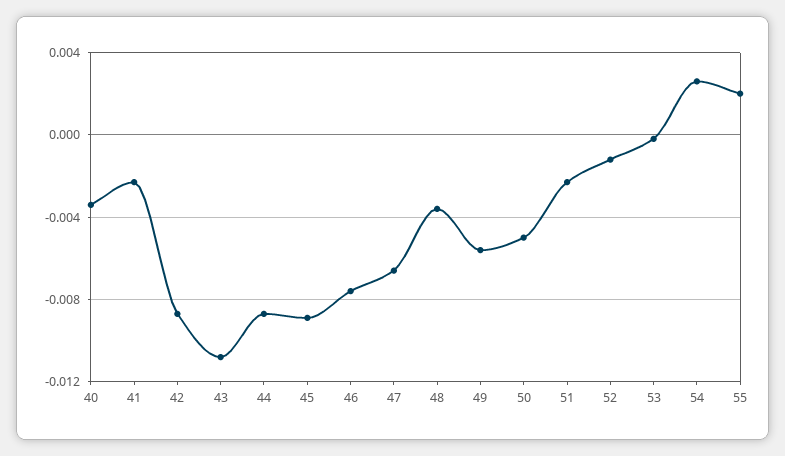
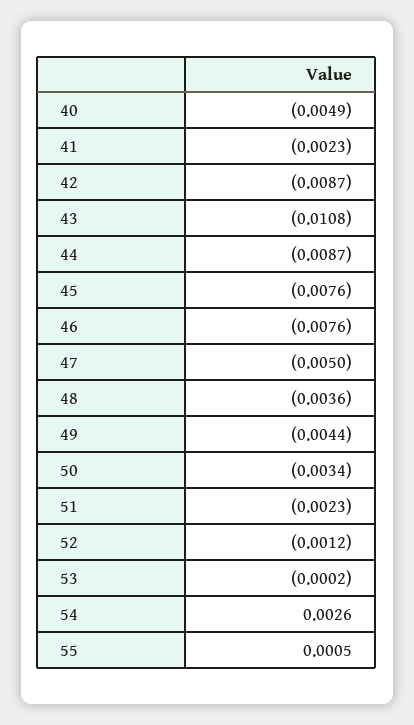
  {
-   "40": -0.0035,
+   "40": -0.0049,
    "41": -0.0023,
    "42": -0.0087,
    "43": -0.0108,
    "44": -0.0087,
-   "45": -0.009,
+   "45": -0.0076,
    "46": -0.0076,
-   "47": -0.0065,
+   "47": -0.005,
    "48": -0.0036,
-   "49": -0.0055,
+   "49": -0.0044,
-   "50": -0.005,
+   "50": -0.0034,
    "51": -0.0023,
    "52": -0.0012,
    "53": -0.0002,
    "54": 0.0026,
-   "55": 0.002
+   "55": 0.0005
  }

